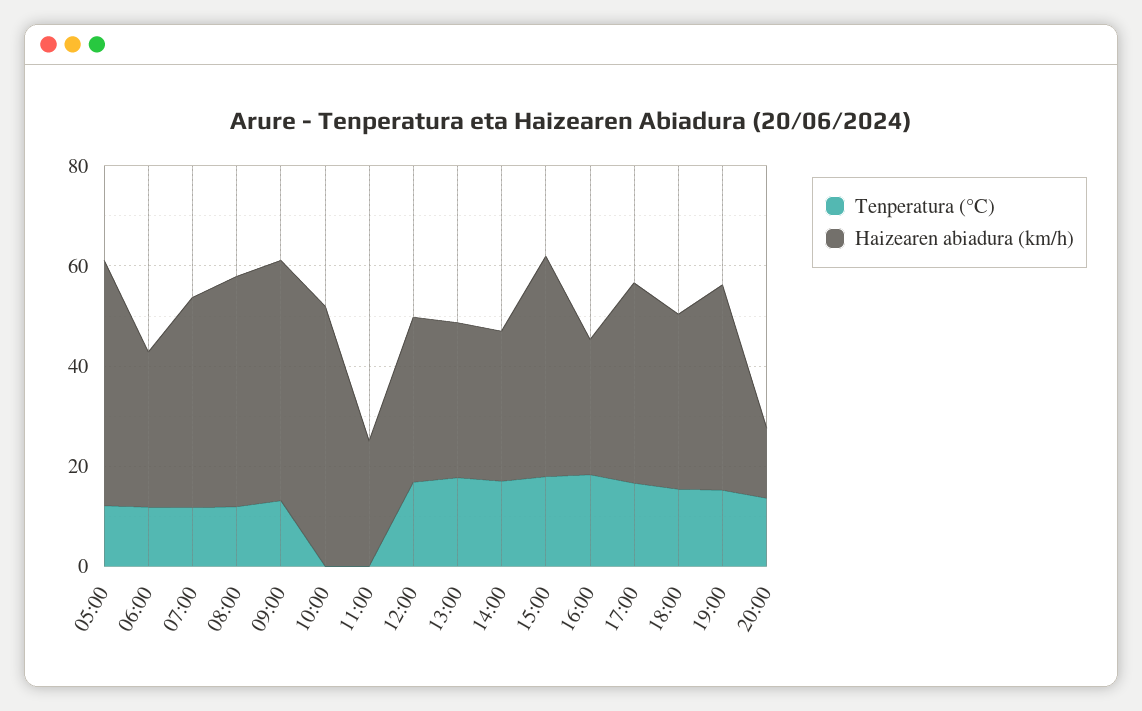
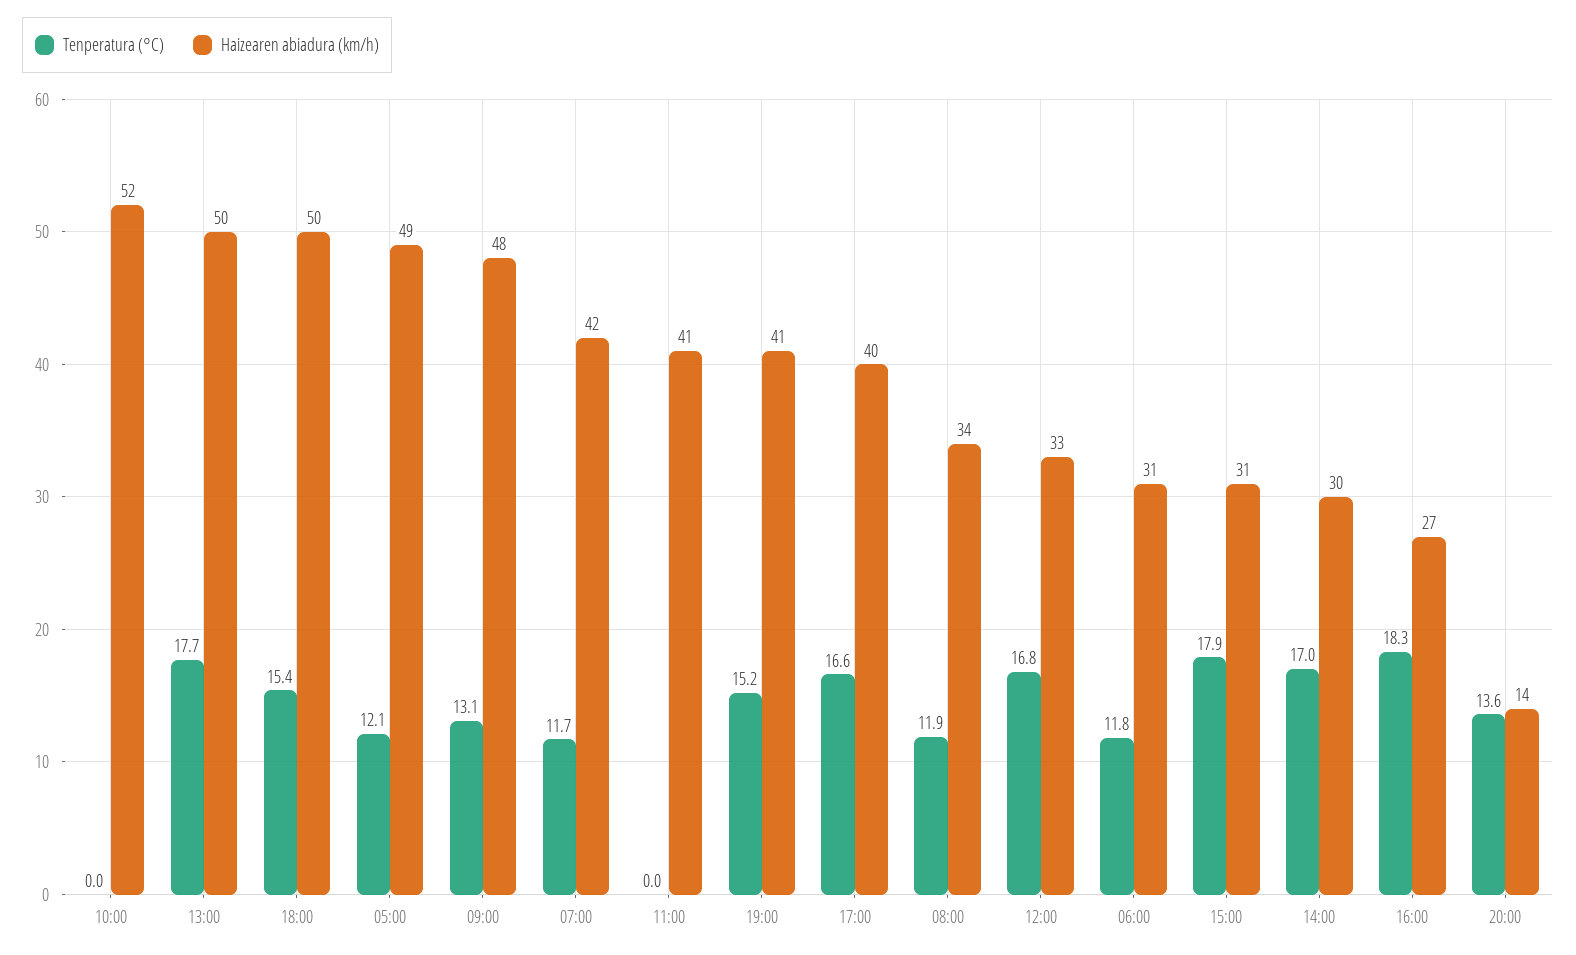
  {
    "Tenperatura (°C)": {
      "05:00": 12.1,
      "06:00": 11.8,
      "07:00": 11.7,
      "08:00": 11.9,
      "09:00": 13.1,
      "10:00": 0,
      "11:00": 0,
      "12:00": 16.8,
      "13:00": 17.7,
      "14:00": 17,
      "15:00": 17.9,
      "16:00": 18.3,
      "17:00": 16.6,
      "18:00": 15.4,
      "19:00": 15.2,
      "20:00": 13.6
    },
    "Haizearen abiadura (km/h)": {
      "05:00": 49,
      "06:00": 31,
      "07:00": 42,
-     "08:00": 45,
+     "08:00": 34,
      "09:00": 48,
      "10:00": 52,
-     "11:00": 25,
+     "11:00": 41,
      "12:00": 33,
-     "13:00": 30,
+     "13:00": 50,
      "14:00": 30,
-     "15:00": 45,
+     "15:00": 31,
      "16:00": 27,
      "17:00": 40,
-     "18:00": 35,
+     "18:00": 50,
      "19:00": 41,
      "20:00": 14
    }
  }

